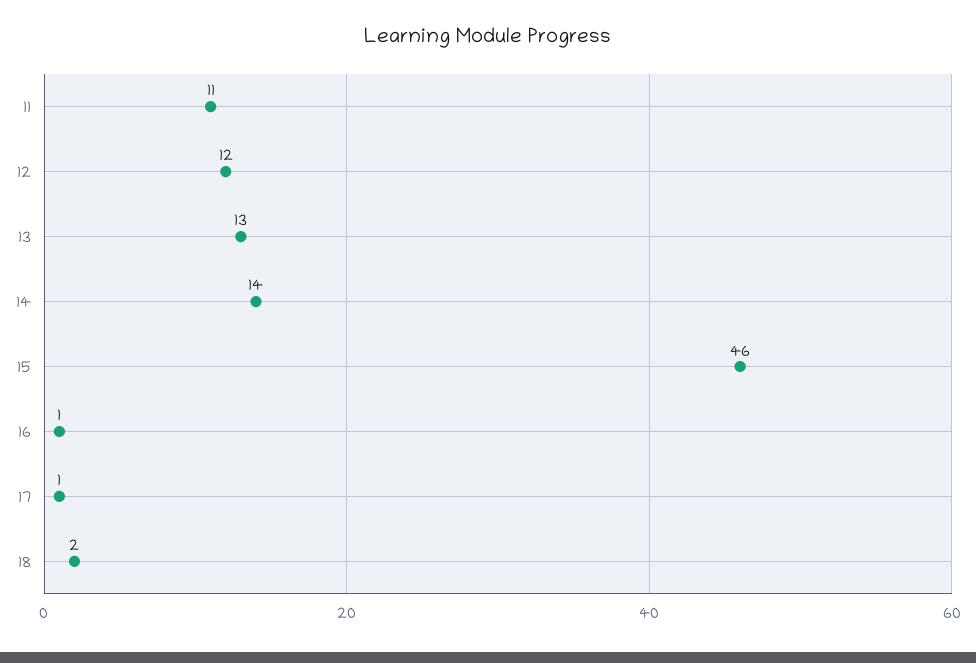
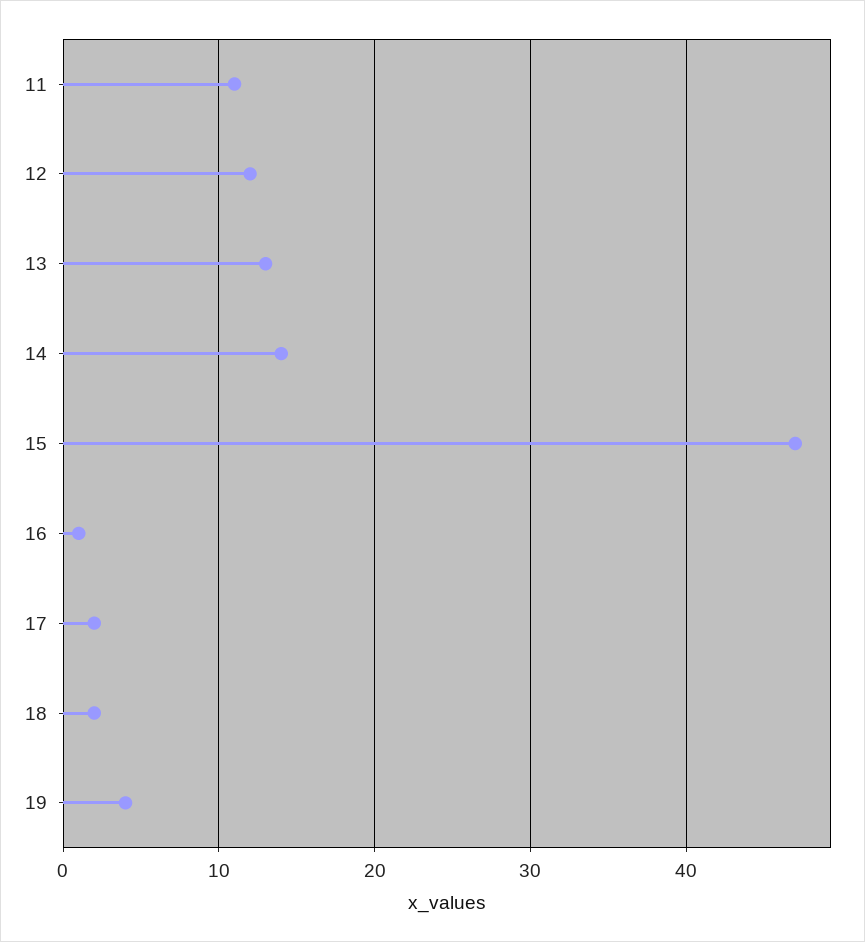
  {
    "11": 11,
    "12": 12,
    "13": 13,
    "14": 14,
-   "15": 46,
+   "15": 47,
    "16": 1,
-   "17": 1,
+   "17": 2,
-   "18": 2
+   "18": 2,
+   "19": 4
  }

